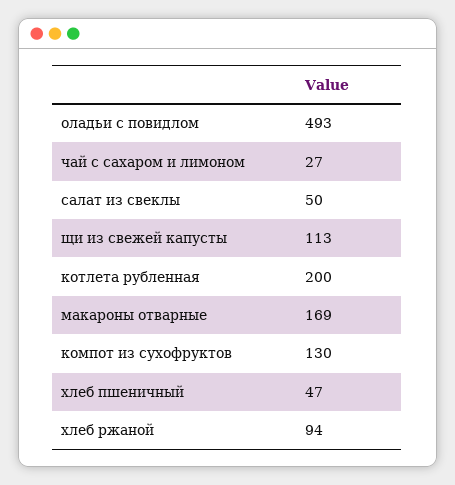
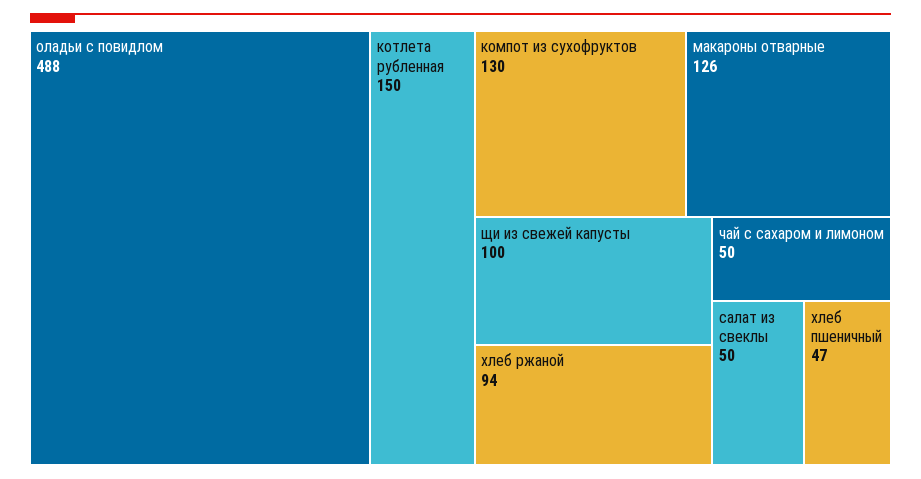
  {
-   "оладьи с повидлом": 493,
+   "оладьи с повидлом": 488,
-   "чай с сахаром и лимоном": 27,
+   "чай с сахаром и лимоном": 50,
    "салат из свеклы": 50,
-   "щи из свежей капусты": 113,
+   "щи из свежей капусты": 100,
-   "котлета рубленная": 200,
+   "котлета рубленная": 150,
-   "макароны отварные": 169,
+   "макароны отварные": 126,
    "компот из сухофруктов": 130,
    "хлеб пшеничный": 47,
    "хлеб ржаной": 94
  }

